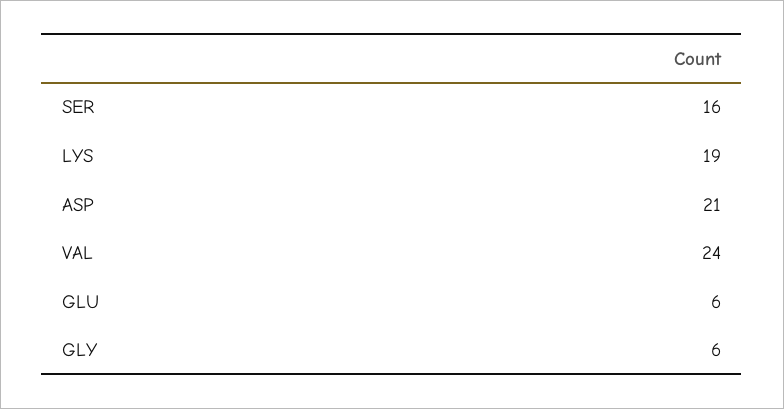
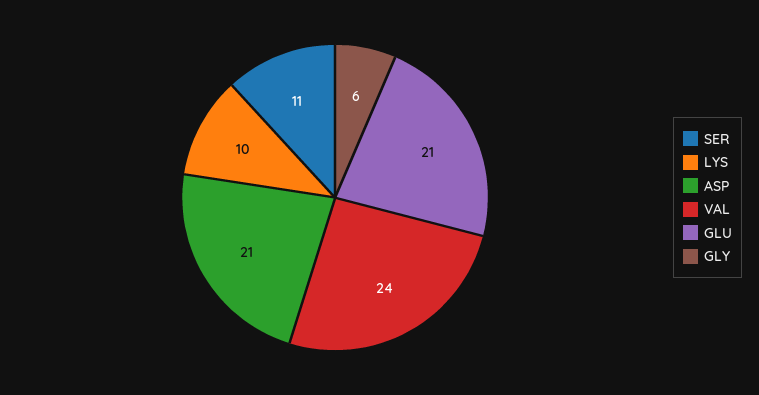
  {
-   "SER": 16,
+   "SER": 11,
-   "LYS": 19,
+   "LYS": 10,
    "ASP": 21,
    "VAL": 24,
-   "GLU": 6,
+   "GLU": 21,
    "GLY": 6
  }

